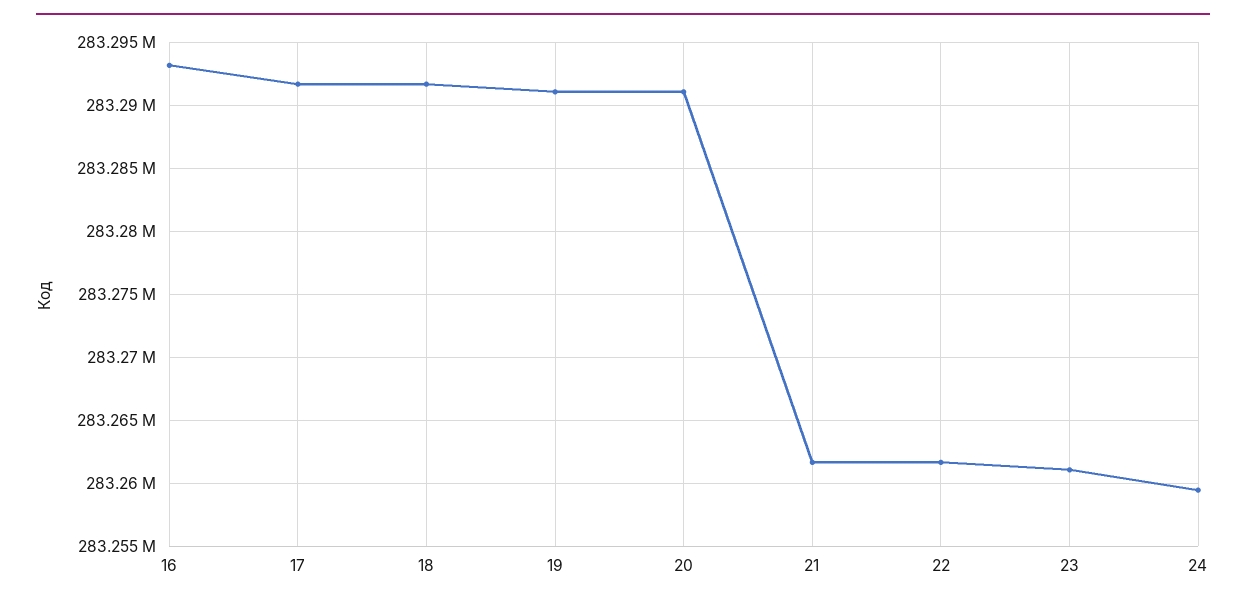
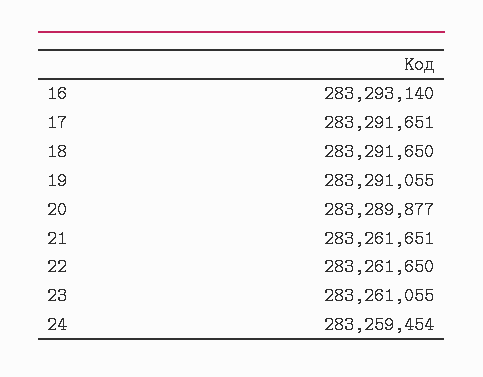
  {
    "16": 283293140,
    "17": 283291651,
    "18": 283291650,
    "19": 283291055,
-   "20": 283291000,
+   "20": 283289877,
    "21": 283261651,
    "22": 283261650,
    "23": 283261055,
    "24": 283259454
  }

